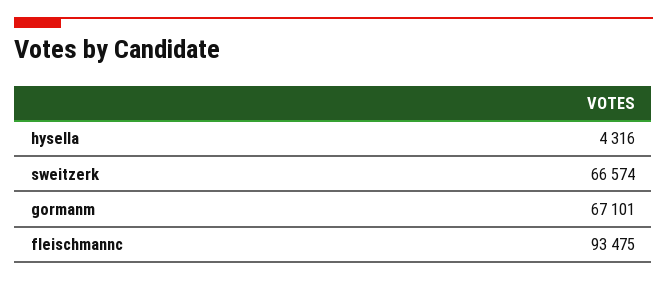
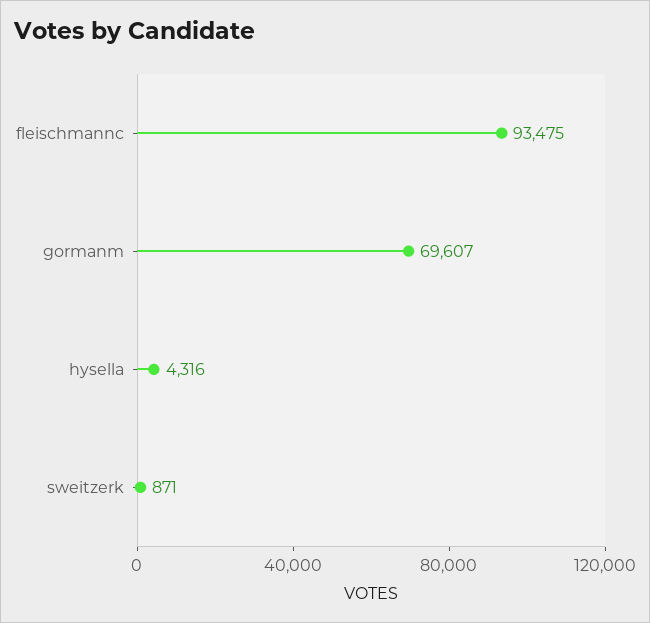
  {
    "hysella": 4316,
-   "sweitzerk": 66574,
+   "sweitzerk": 871,
-   "gormanm": 67101,
+   "gormanm": 69607,
    "fleischmannc": 93475
  }

